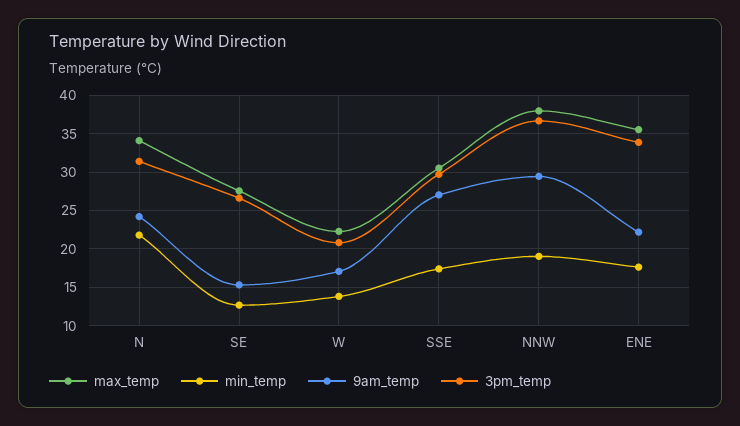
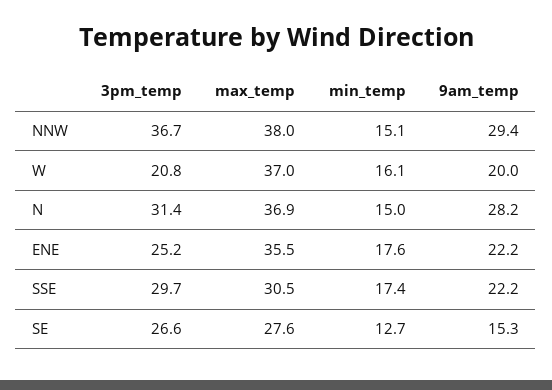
  {
    "max_temp": {
-     "N": 34,
+     "N": 36.9,
      "SE": 27.6,
-     "W": 22,
+     "W": 37,
      "SSE": 30.5,
      "NNW": 38,
      "ENE": 35.5
    },
    "min_temp": {
-     "N": 22,
+     "N": 15,
      "SE": 12.7,
-     "W": 14,
+     "W": 16.1,
      "SSE": 17.4,
-     "NNW": 19,
+     "NNW": 15.1,
      "ENE": 17.6
    },
    "9am_temp": {
-     "N": 24,
+     "N": 28.2,
      "SE": 15.3,
-     "W": 17,
+     "W": 20,
-     "SSE": 27,
+     "SSE": 22.2,
      "NNW": 29.4,
      "ENE": 22.2
    },
    "3pm_temp": {
      "N": 31.4,
      "SE": 26.6,
      "W": 20.8,
      "SSE": 29.7,
      "NNW": 36.7,
-     "ENE": 34
+     "ENE": 25.2
    }
  }

